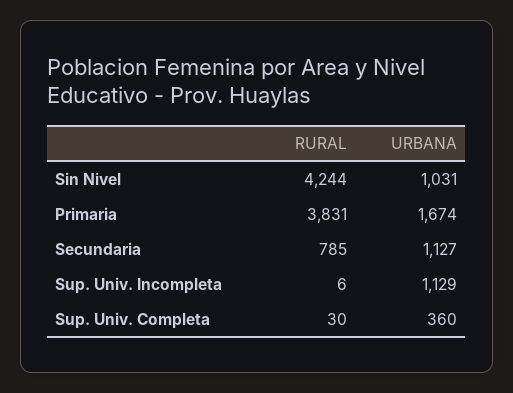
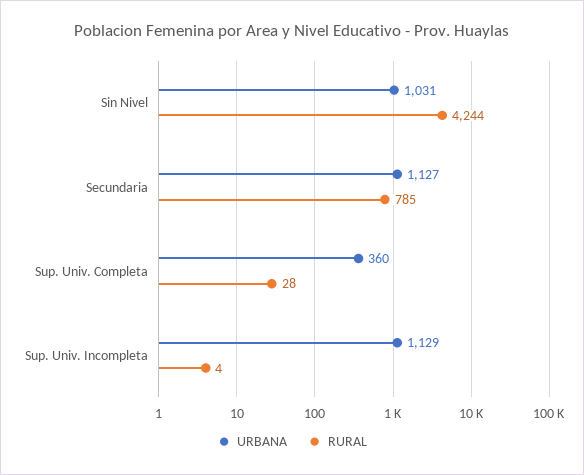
  {
    "RURAL": {
      "Sin Nivel": 4244,
-     "Primaria": 3831,
      "Secundaria": 785,
-     "Sup. Univ. Incompleta": 6,
+     "Sup. Univ. Incompleta": 4,
-     "Sup. Univ. Completa": 30
+     "Sup. Univ. Completa": 28
    },
    "URBANA": {
      "Sin Nivel": 1031,
-     "Primaria": 1674,
      "Secundaria": 1127,
      "Sup. Univ. Incompleta": 1129,
      "Sup. Univ. Completa": 360
    }
  }

